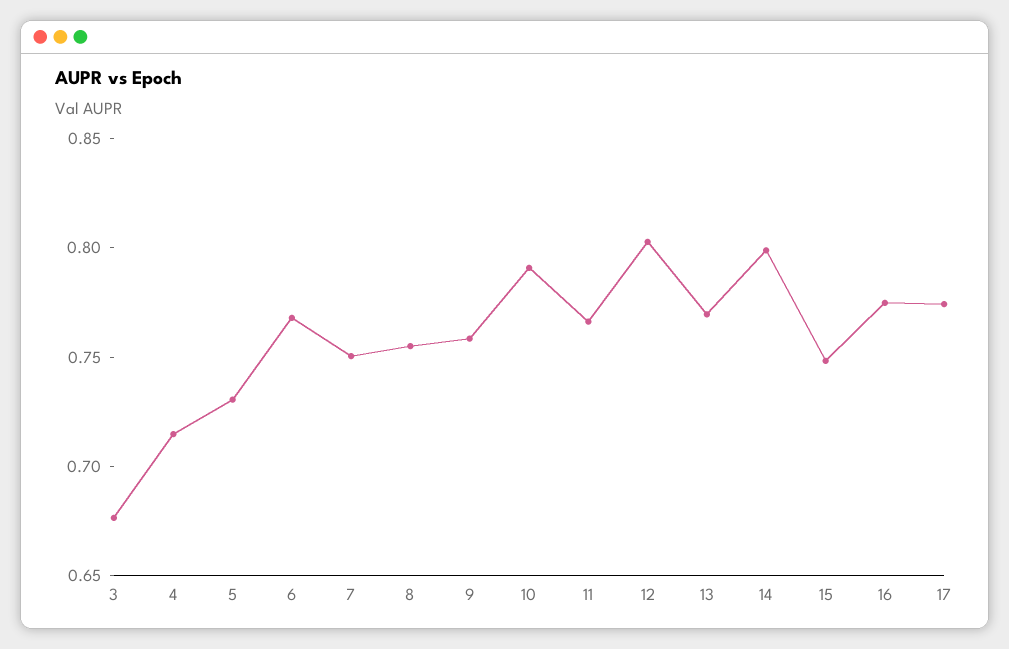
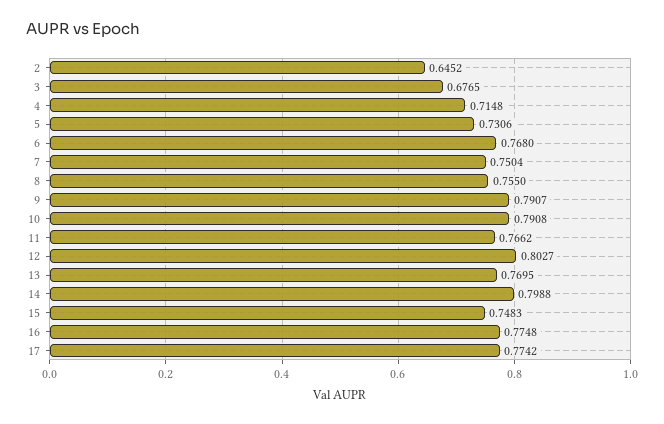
  {
    "3": 0.6765,
    "4": 0.7148,
    "5": 0.7306,
    "6": 0.768,
    "7": 0.7504,
    "8": 0.755,
-   "9": 0.76,
+   "9": 0.7907,
    "10": 0.7908,
    "11": 0.7662,
    "12": 0.8027,
    "13": 0.7695,
    "14": 0.7988,
    "15": 0.7483,
    "16": 0.7748,
-   "17": 0.7742
+   "17": 0.7742,
+   "2": 0.6452
  }

